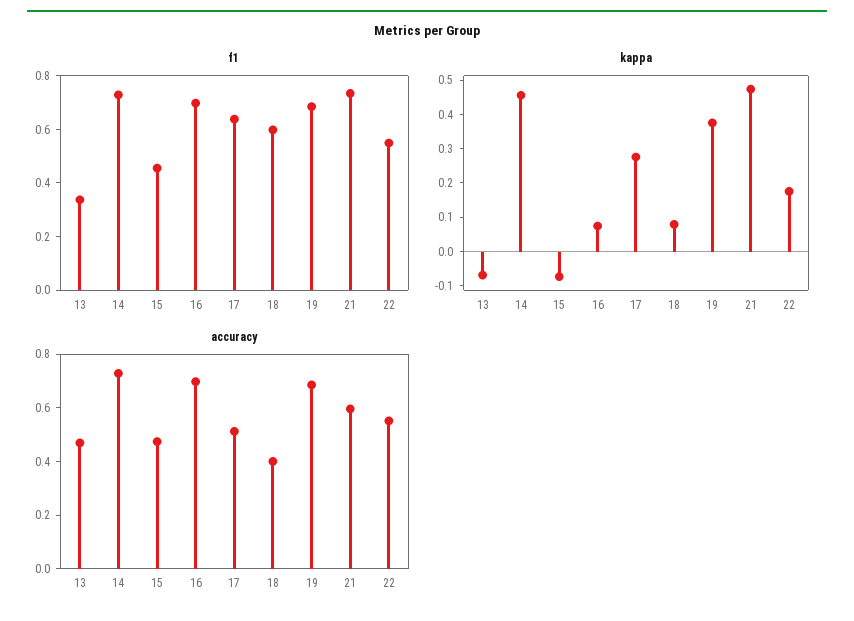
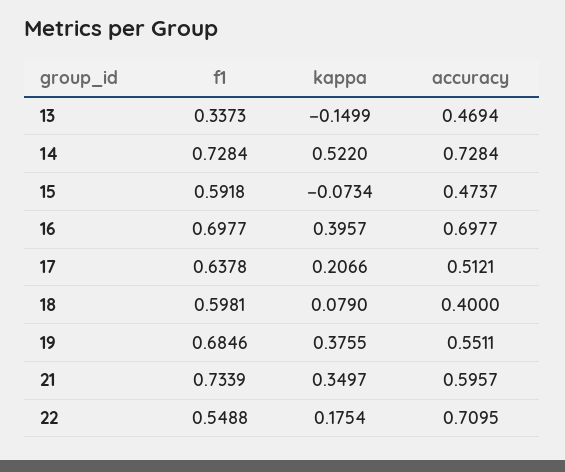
  {
    "f1": {
      "13": 0.3373,
      "14": 0.7284,
-     "15": 0.45,
+     "15": 0.5918,
      "16": 0.6977,
      "17": 0.6378,
      "18": 0.5981,
      "19": 0.6846,
      "21": 0.7339,
      "22": 0.5488
    },
    "kappa": {
-     "13": -0.075,
+     "13": -0.1499,
-     "14": 0.45,
+     "14": 0.522,
      "15": -0.0734,
-     "16": 0.075,
+     "16": 0.3957,
-     "17": 0.275,
+     "17": 0.2066,
      "18": 0.079,
      "19": 0.3755,
-     "21": 0.475,
+     "21": 0.3497,
      "22": 0.1754
    },
    "accuracy": {
      "13": 0.4694,
      "14": 0.7284,
      "15": 0.4737,
      "16": 0.6977,
      "17": 0.5121,
      "18": 0.4,
-     "19": 0.7,
+     "19": 0.5511,
      "21": 0.5957,
-     "22": 0.55
+     "22": 0.7095
    }
  }

